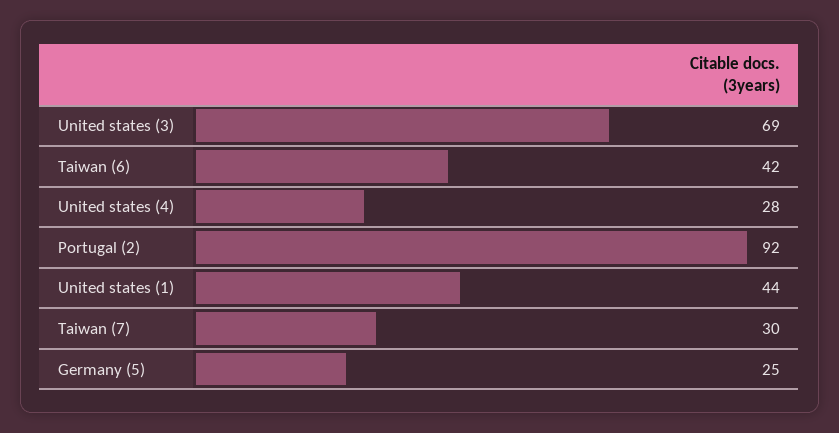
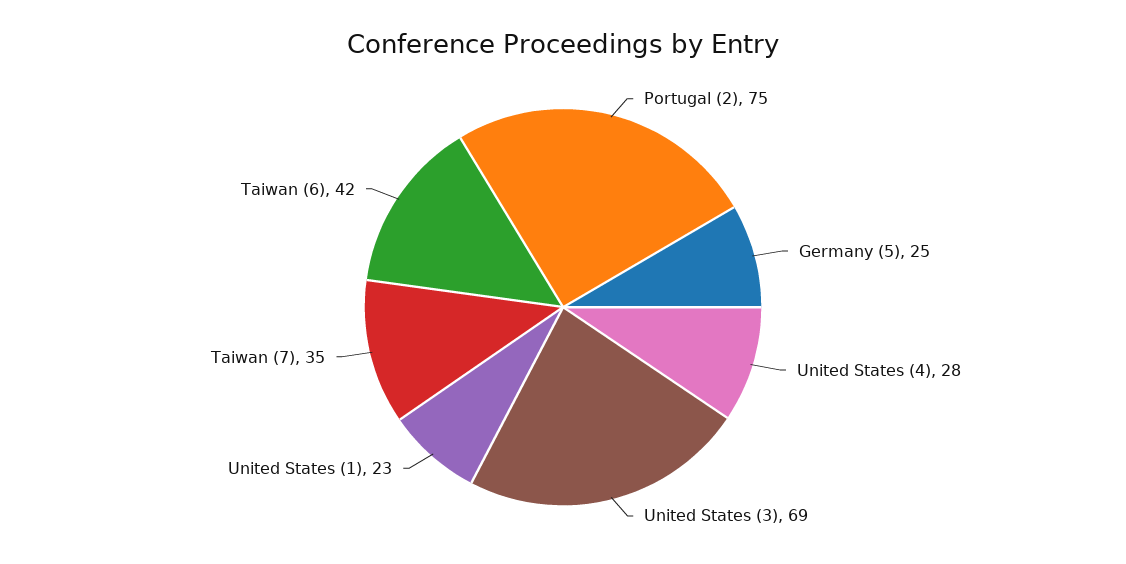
  {
    "United states (3)": 69,
    "Taiwan (6)": 42,
    "United states (4)": 28,
-   "Portugal (2)": 92,
+   "Portugal (2)": 75,
-   "United states (1)": 44,
+   "United states (1)": 23,
-   "Taiwan (7)": 30,
+   "Taiwan (7)": 35,
    "Germany (5)": 25
  }

